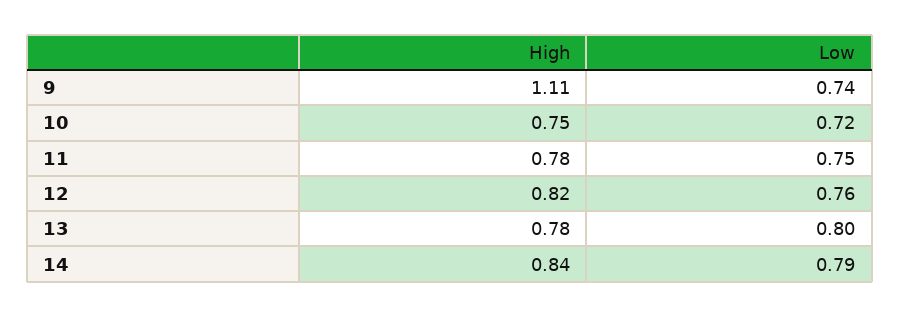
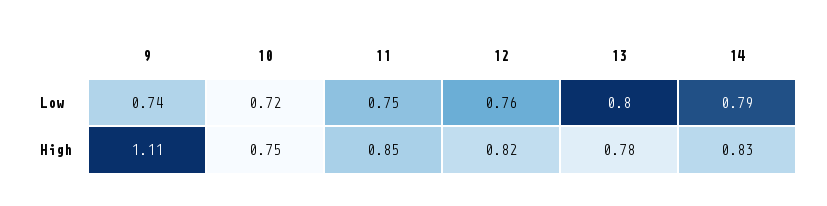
  {
    "High": {
      "9": 1.11,
      "10": 0.75,
-     "11": 0.78,
+     "11": 0.85,
      "12": 0.82,
      "13": 0.78,
-     "14": 0.84
+     "14": 0.83
    },
    "Low": {
      "9": 0.74,
      "10": 0.72,
      "11": 0.75,
      "12": 0.76,
      "13": 0.8,
      "14": 0.79
    }
  }

